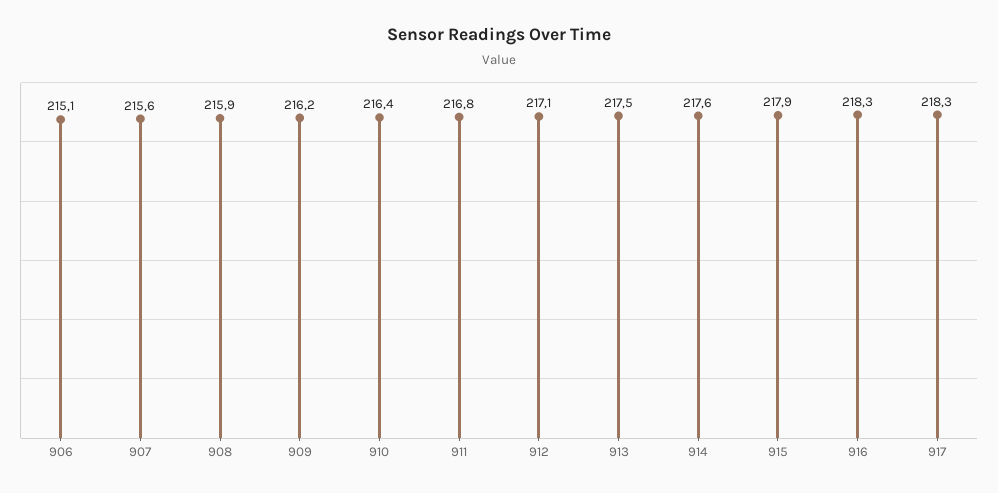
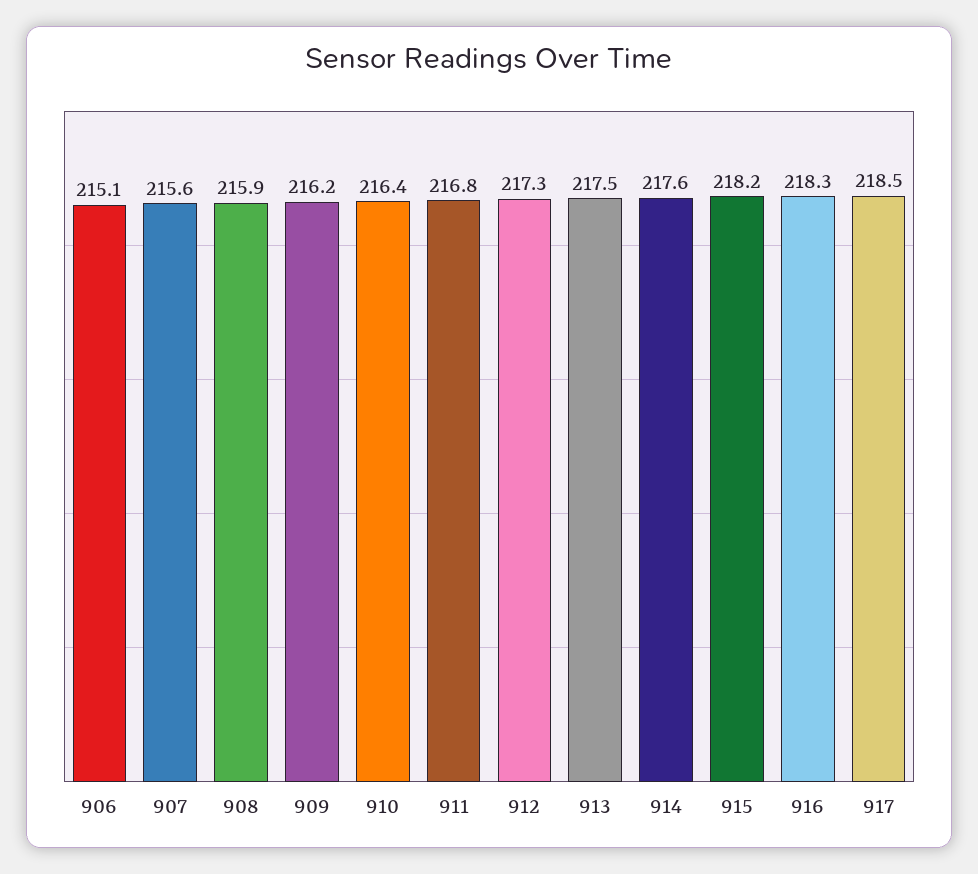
  {
    "906": 215.1,
    "907": 215.6,
    "908": 215.9,
    "909": 216.2,
    "910": 216.4,
    "911": 216.8,
-   "912": 217.1,
+   "912": 217.3,
    "913": 217.5,
    "914": 217.6,
-   "915": 217.9,
+   "915": 218.2,
    "916": 218.3,
-   "917": 218.3
+   "917": 218.5
  }

